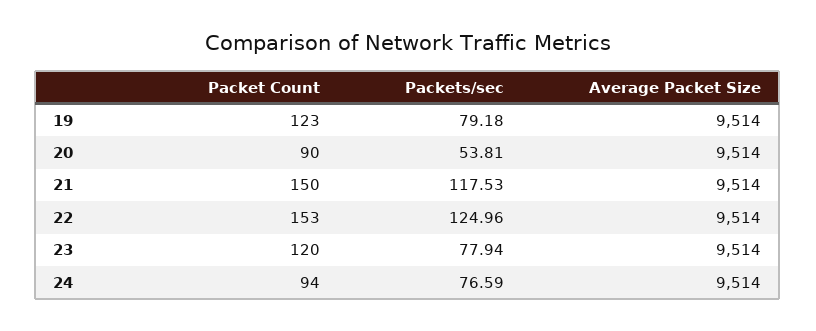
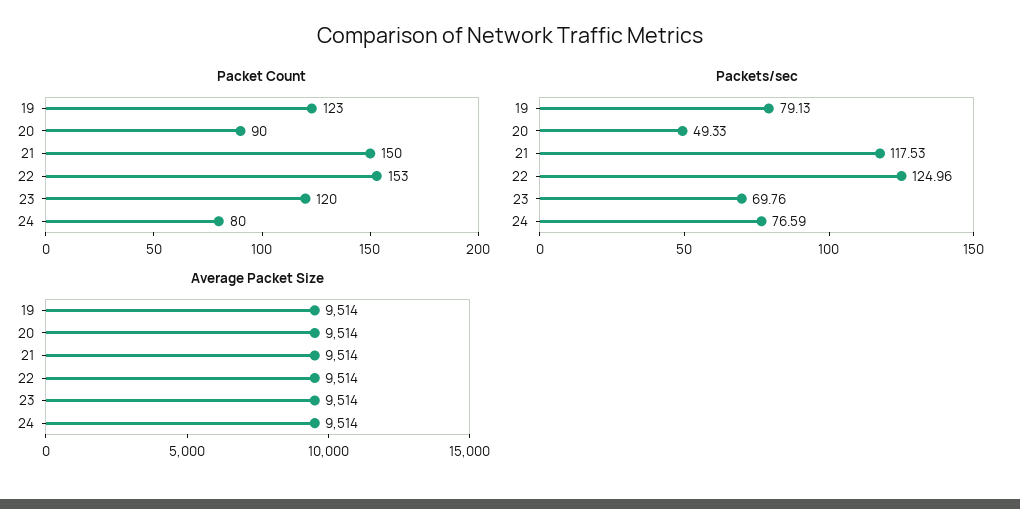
  {
    "Packet Count": {
      "19": 123,
      "20": 90,
      "21": 150,
      "22": 153,
      "23": 120,
-     "24": 94
+     "24": 80
    },
    "Packets/sec": {
-     "19": 79.18,
+     "19": 79.13,
-     "20": 53.81,
+     "20": 49.33,
      "21": 117.53,
      "22": 124.96,
-     "23": 77.94,
+     "23": 69.76,
      "24": 76.59
    },
    "Average Packet Size": {
      "19": 9514,
      "20": 9514,
      "21": 9514,
      "22": 9514,
      "23": 9514,
      "24": 9514
    }
  }

